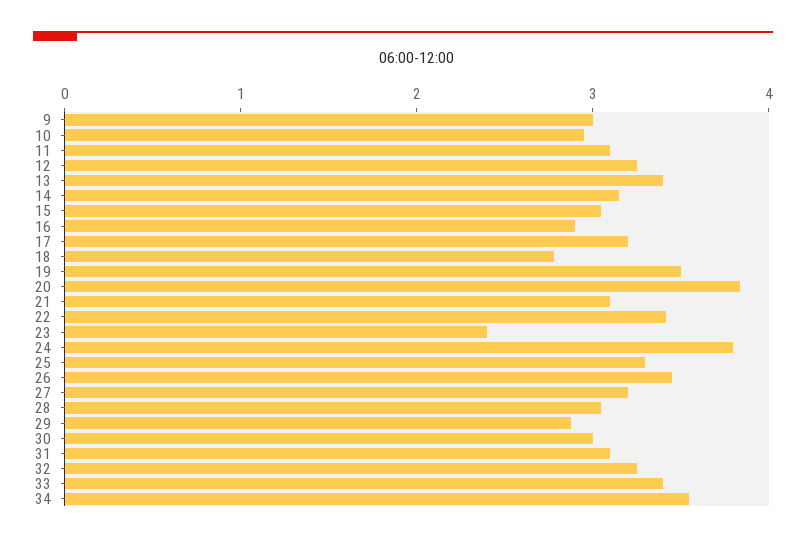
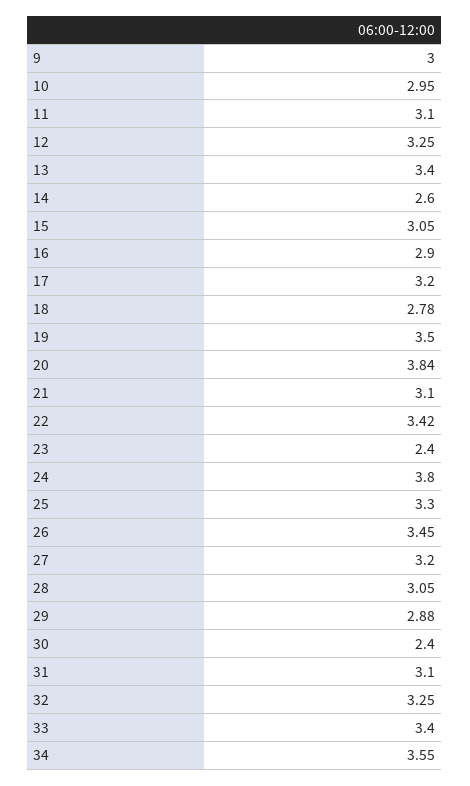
  {
    "9": 3,
    "10": 2.95,
    "11": 3.1,
    "12": 3.25,
    "13": 3.4,
-   "14": 3.2,
+   "14": 2.6,
    "15": 3.05,
    "16": 2.9,
    "17": 3.2,
    "18": 2.78,
    "19": 3.5,
    "20": 3.84,
    "21": 3.1,
    "22": 3.42,
    "23": 2.4,
    "24": 3.8,
    "25": 3.3,
    "26": 3.45,
    "27": 3.2,
    "28": 3.05,
    "29": 2.88,
-   "30": 3,
+   "30": 2.4,
    "31": 3.1,
    "32": 3.25,
    "33": 3.4,
    "34": 3.55
  }

